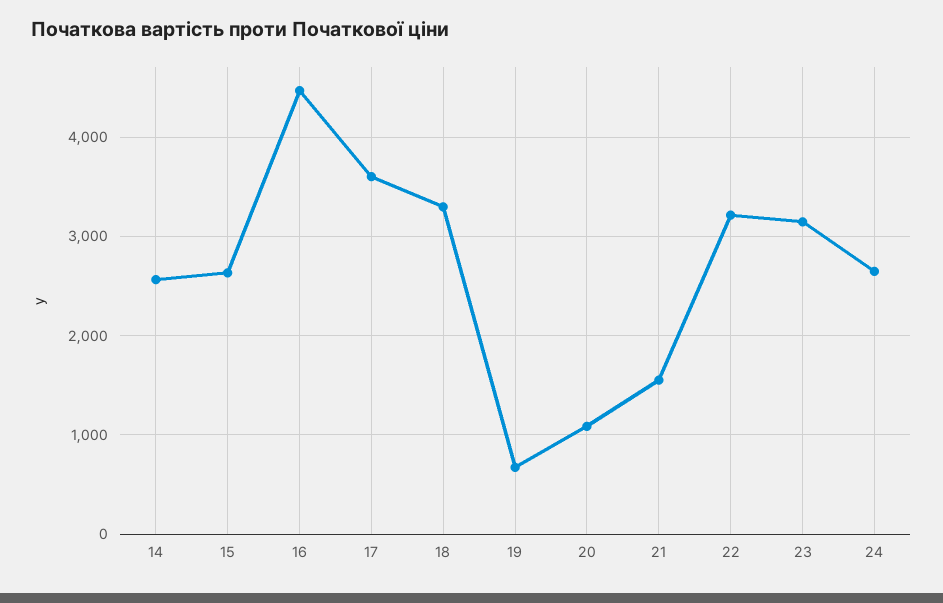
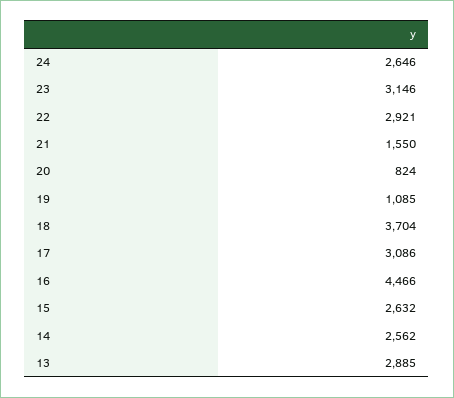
  {
    "14": 2562,
    "15": 2632,
    "16": 4466,
-   "17": 3600,
+   "17": 3086,
-   "18": 3300,
+   "18": 3704,
-   "19": 700,
+   "19": 1085,
-   "20": 1100,
+   "20": 824,
    "21": 1550,
-   "22": 3200,
+   "22": 2921,
    "23": 3146,
-   "24": 2646
+   "24": 2646,
+   "13": 2885
  }

